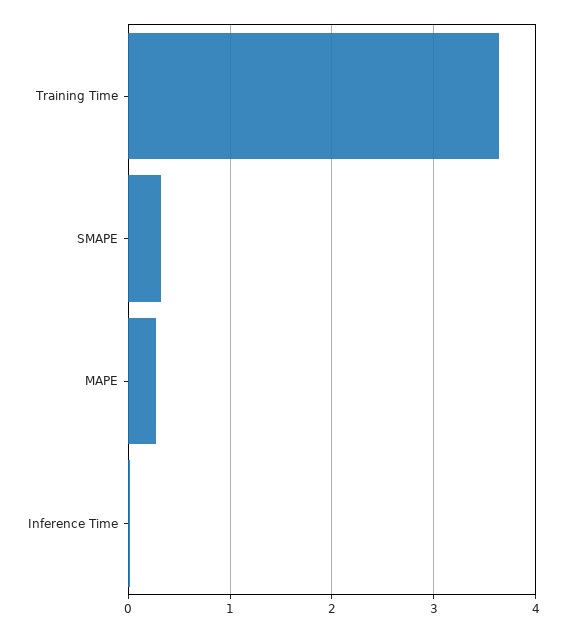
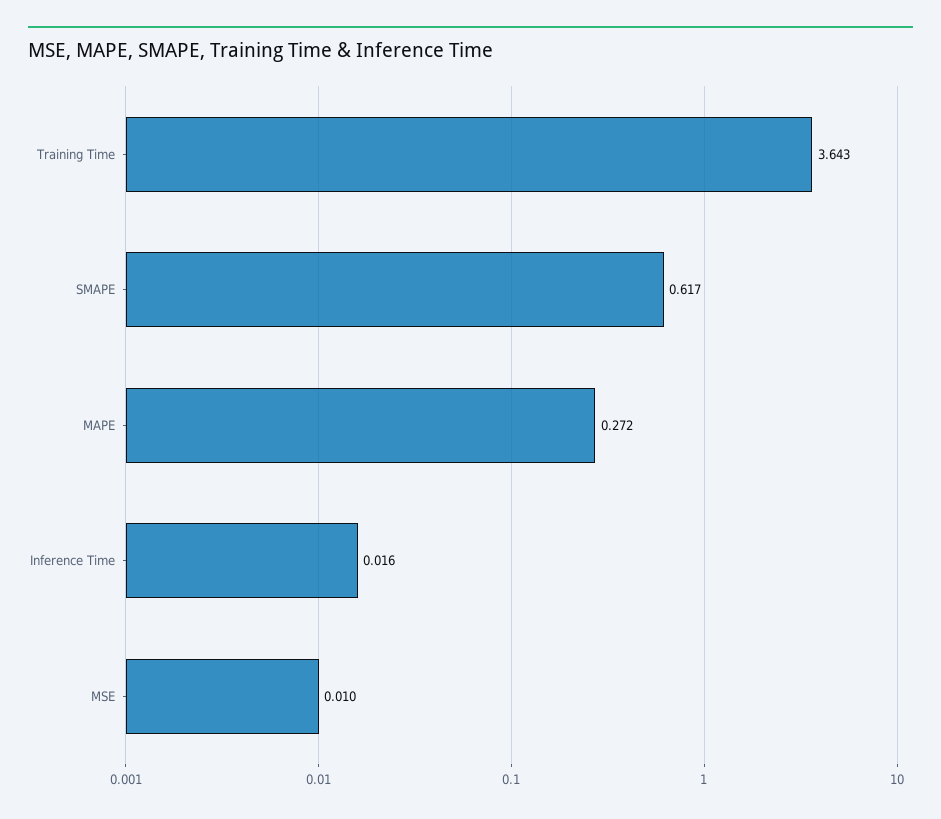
  {
    "Training Time": 3.643,
-   "SMAPE": 0.3,
+   "SMAPE": 0.617,
    "MAPE": 0.272,
-   "Inference Time": 0.016
+   "Inference Time": 0.016,
+   "MSE": 0.01
  }

